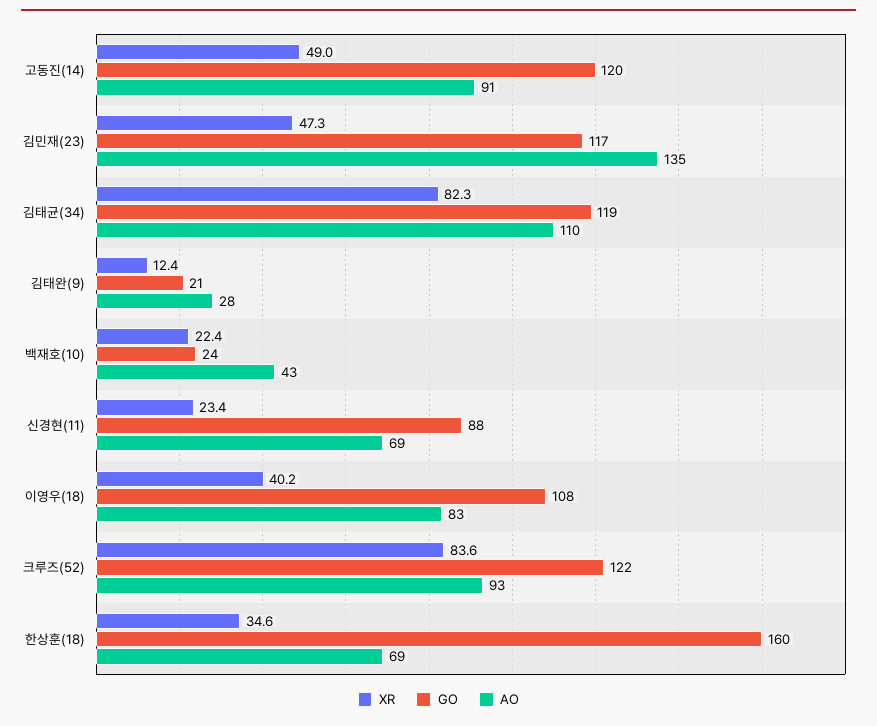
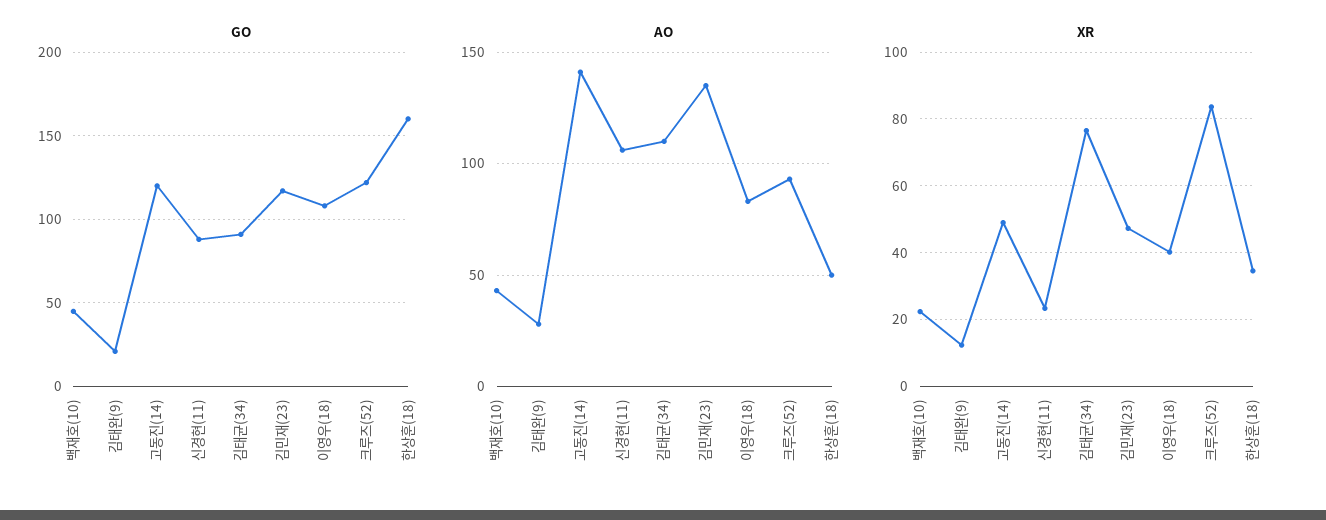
  {
    "XR": {
      "고동진(14)": 49,
      "김민재(23)": 47.3,
-     "김태균(34)": 82.3,
+     "김태균(34)": 76,
      "김태완(9)": 12.4,
      "백재호(10)": 22.4,
      "신경현(11)": 23.4,
      "이영우(18)": 40.2,
      "크루즈(52)": 83.6,
      "한상훈(18)": 34.6
    },
    "GO": {
      "고동진(14)": 120,
      "김민재(23)": 117,
-     "김태균(34)": 119,
+     "김태균(34)": 90,
      "김태완(9)": 21,
-     "백재호(10)": 24,
+     "백재호(10)": 45,
      "신경현(11)": 88,
      "이영우(18)": 108,
      "크루즈(52)": 122,
      "한상훈(18)": 160
    },
    "AO": {
-     "고동진(14)": 91,
+     "고동진(14)": 140,
      "김민재(23)": 135,
      "김태균(34)": 110,
      "김태완(9)": 28,
      "백재호(10)": 43,
-     "신경현(11)": 69,
+     "신경현(11)": 105,
      "이영우(18)": 83,
      "크루즈(52)": 93,
-     "한상훈(18)": 69
+     "한상훈(18)": 50
    }
  }

